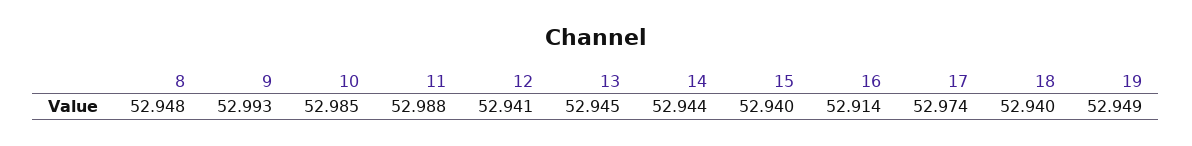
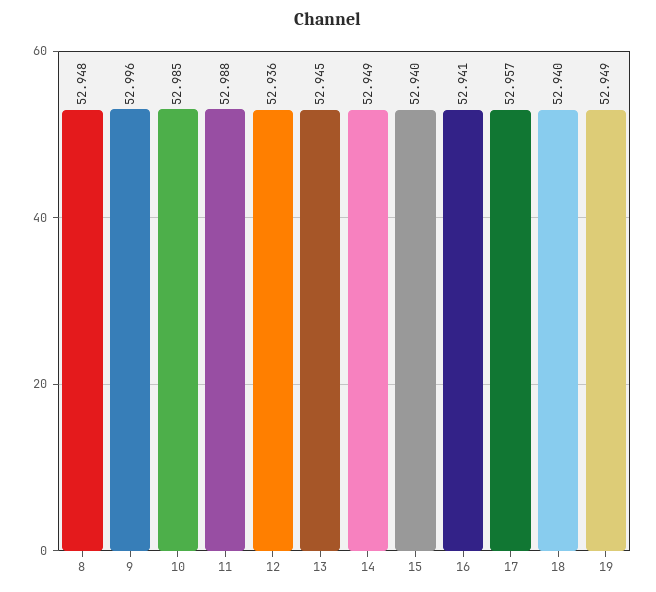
  {
    "8": 52.948,
-   "9": 52.993,
+   "9": 52.996,
    "10": 52.985,
    "11": 52.988,
-   "12": 52.941,
+   "12": 52.936,
    "13": 52.945,
-   "14": 52.944,
+   "14": 52.949,
    "15": 52.94,
-   "16": 52.914,
+   "16": 52.941,
-   "17": 52.974,
+   "17": 52.957,
    "18": 52.94,
    "19": 52.949
  }

